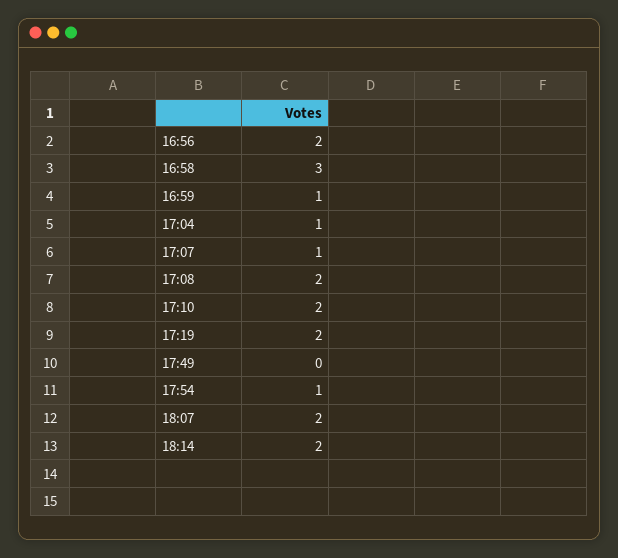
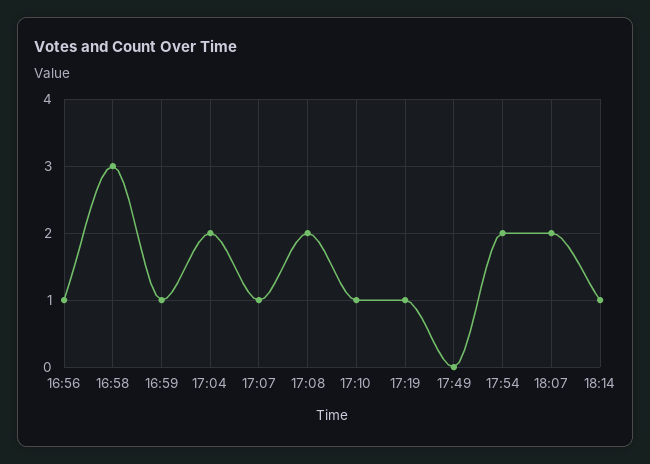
  {
-   "16:56": 2,
+   "16:56": 1,
    "16:58": 3,
    "16:59": 1,
-   "17:04": 1,
+   "17:04": 2,
    "17:07": 1,
    "17:08": 2,
-   "17:10": 2,
+   "17:10": 1,
-   "17:19": 2,
+   "17:19": 1,
    "17:49": 0,
-   "17:54": 1,
+   "17:54": 2,
    "18:07": 2,
-   "18:14": 2
+   "18:14": 1
  }

